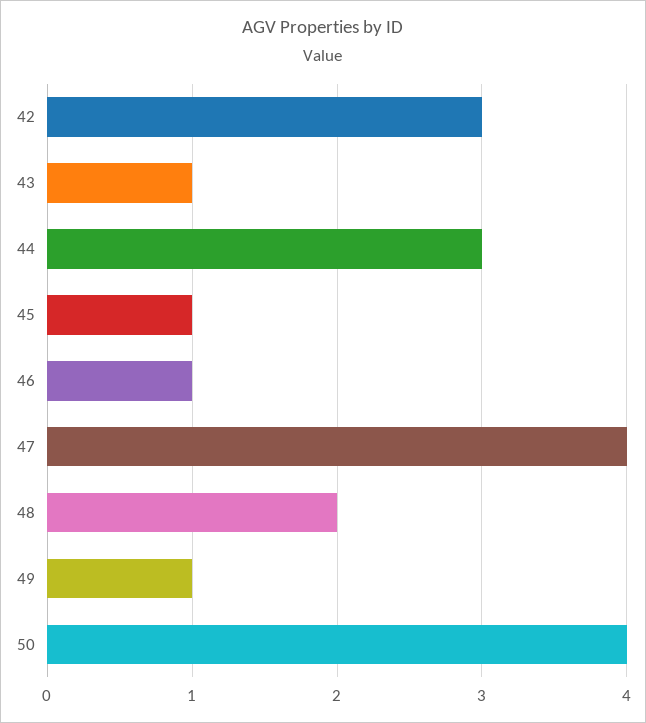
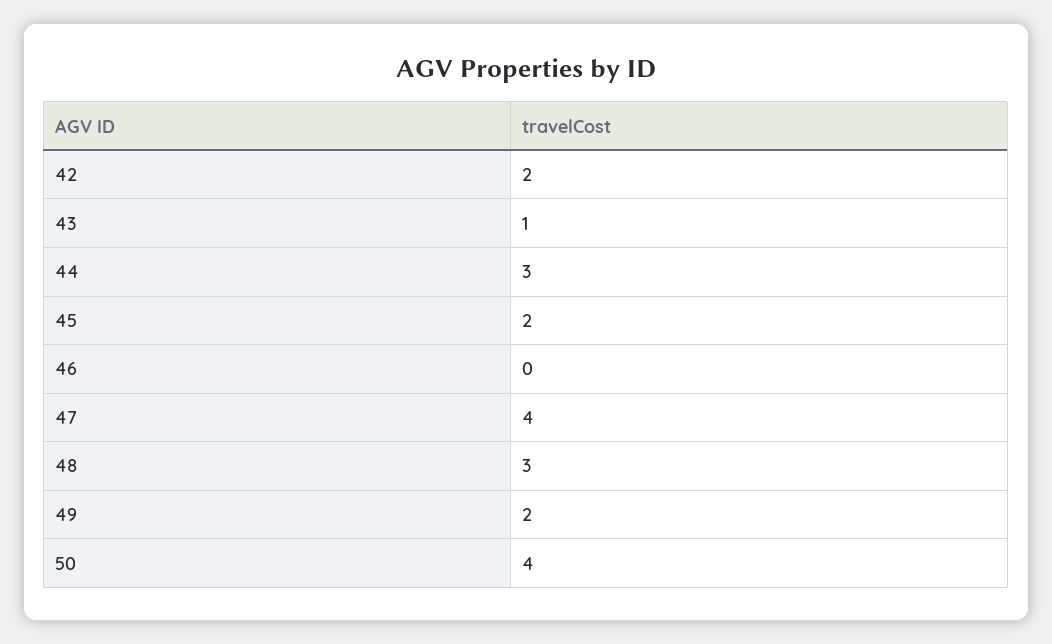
  {
-   "42": 3,
+   "42": 2,
    "43": 1,
    "44": 3,
-   "45": 1,
+   "45": 2,
-   "46": 1,
+   "46": 0,
    "47": 4,
-   "48": 2,
+   "48": 3,
-   "49": 1,
+   "49": 2,
    "50": 4
  }

